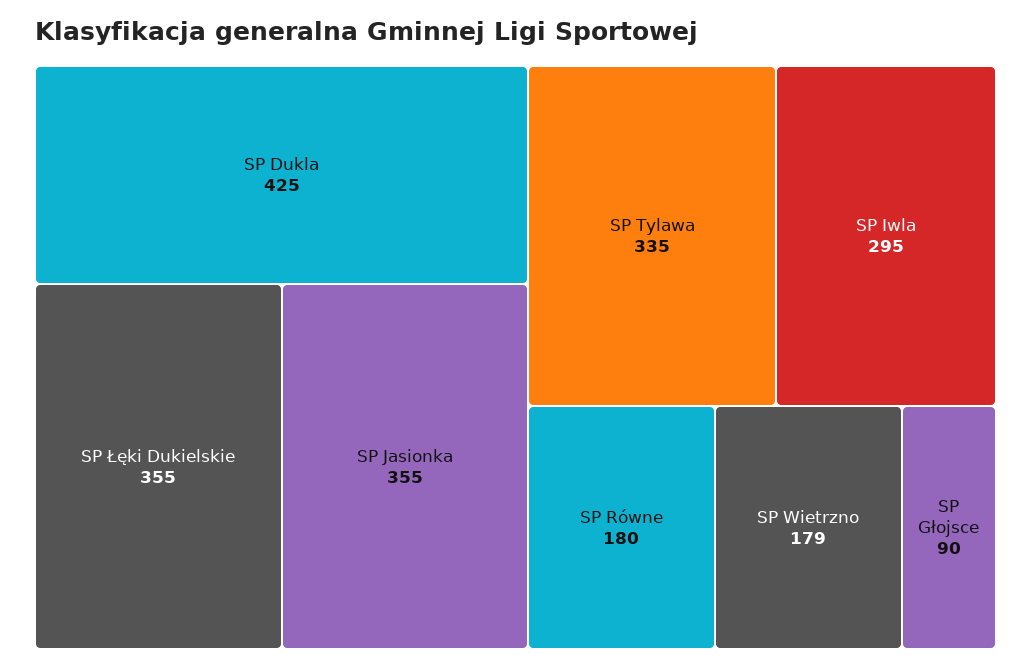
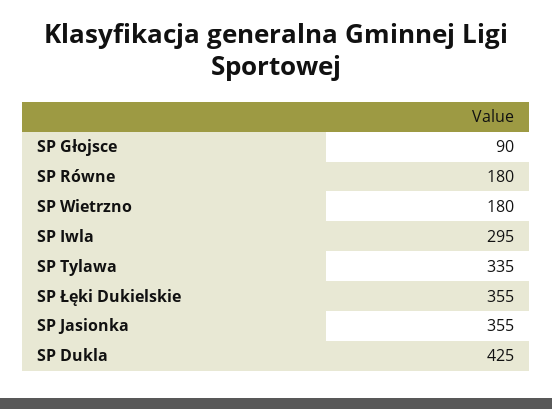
  {
    "SP Dukla": 425,
    "SP Łęki Dukielskie": 355,
    "SP Jasionka": 355,
    "SP Tylawa": 335,
    "SP Iwla": 295,
    "SP Równe": 180,
-   "SP Wietrzno": 179,
+   "SP Wietrzno": 180,
    "SP Głojsce": 90
  }

